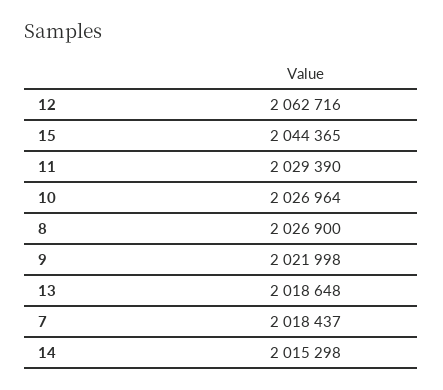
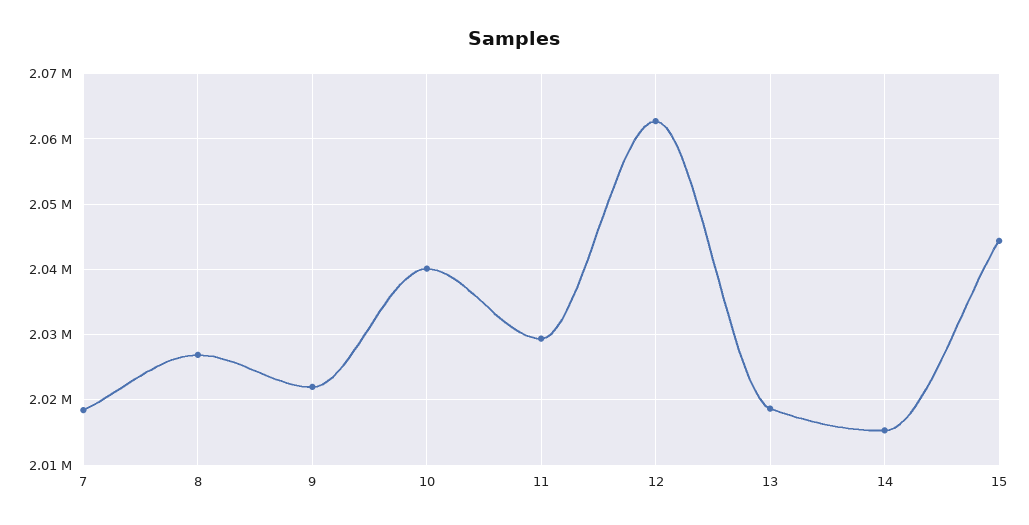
  {
    "12": 2062716,
    "15": 2044365,
    "11": 2029390,
-   "10": 2026964,
+   "10": 2040000,
    "8": 2026900,
    "9": 2021998,
    "13": 2018648,
    "7": 2018437,
    "14": 2015298
  }

